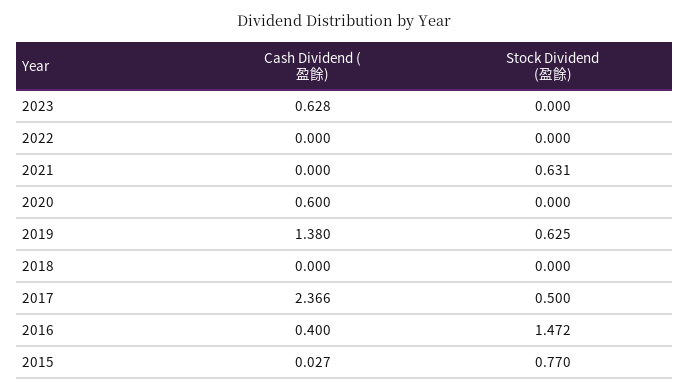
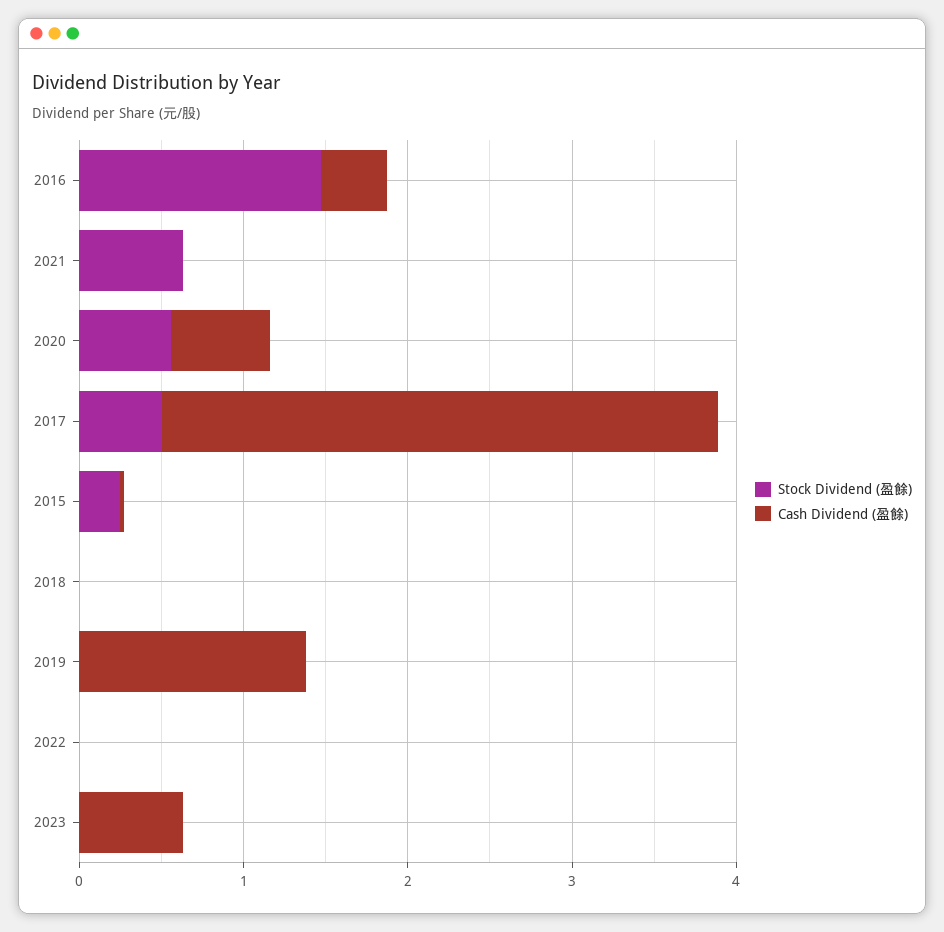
  {
    "Cash Dividend (盈餘)": {
      "2023": 0.628,
      "2022": 0,
      "2021": 0,
      "2020": 0.6,
      "2019": 1.38,
      "2018": 0,
-     "2017": 2.366,
+     "2017": 3.4,
      "2016": 0.4,
      "2015": 0.027
    },
    "Stock Dividend (盈餘)": {
      "2023": 0,
      "2022": 0,
      "2021": 0.631,
-     "2020": 0,
+     "2020": 0.6,
-     "2019": 0.625,
+     "2019": 0,
      "2018": 0,
      "2017": 0.5,
      "2016": 1.472,
-     "2015": 0.77
+     "2015": 0.2
    }
  }

